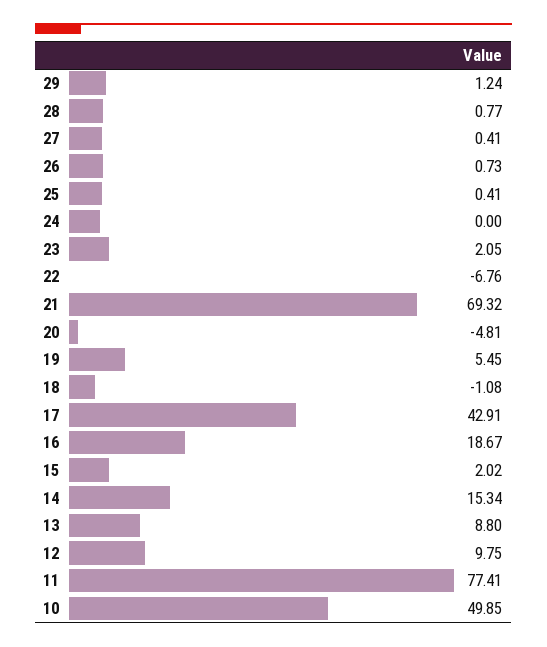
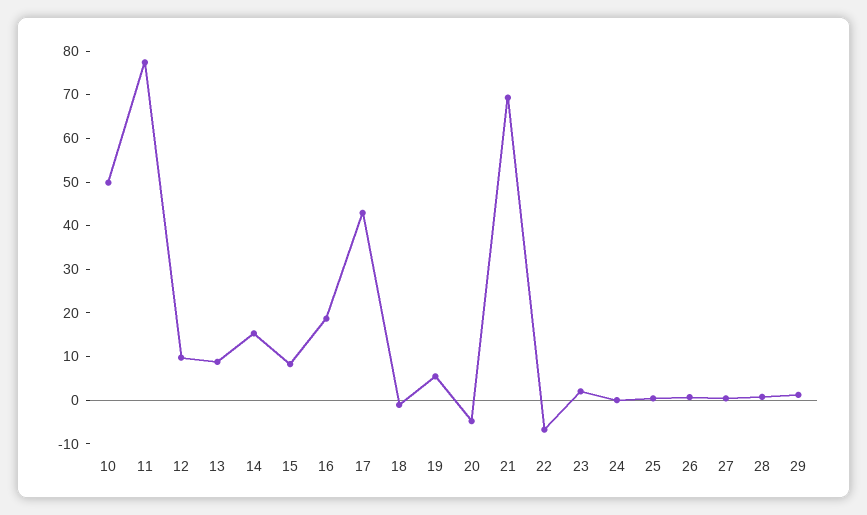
  {
    "29": 1.24,
    "28": 0.77,
    "27": 0.41,
    "26": 0.73,
    "25": 0.41,
    "24": 0,
    "23": 2.05,
    "22": -6.76,
    "21": 69.32,
    "20": -4.81,
    "19": 5.45,
    "18": -1.08,
    "17": 42.91,
    "16": 18.67,
-   "15": 2.02,
+   "15": 8,
    "14": 15.34,
    "13": 8.8,
    "12": 9.75,
    "11": 77.41,
    "10": 49.85
  }

